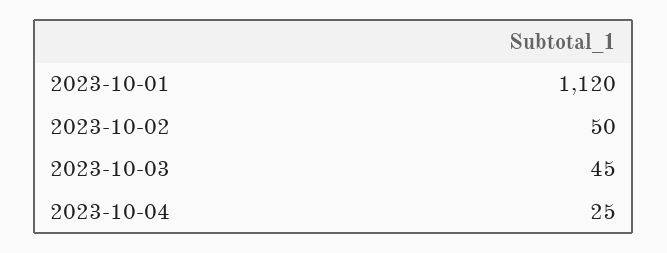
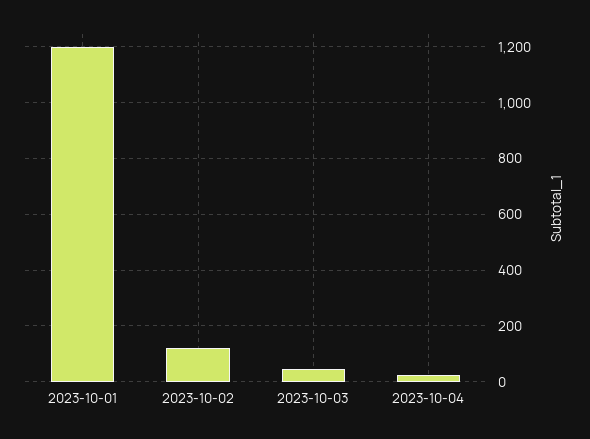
  {
-   "2023-10-01": 1120,
+   "2023-10-01": 1200,
-   "2023-10-02": 50,
+   "2023-10-02": 125,
    "2023-10-03": 45,
    "2023-10-04": 25
  }

